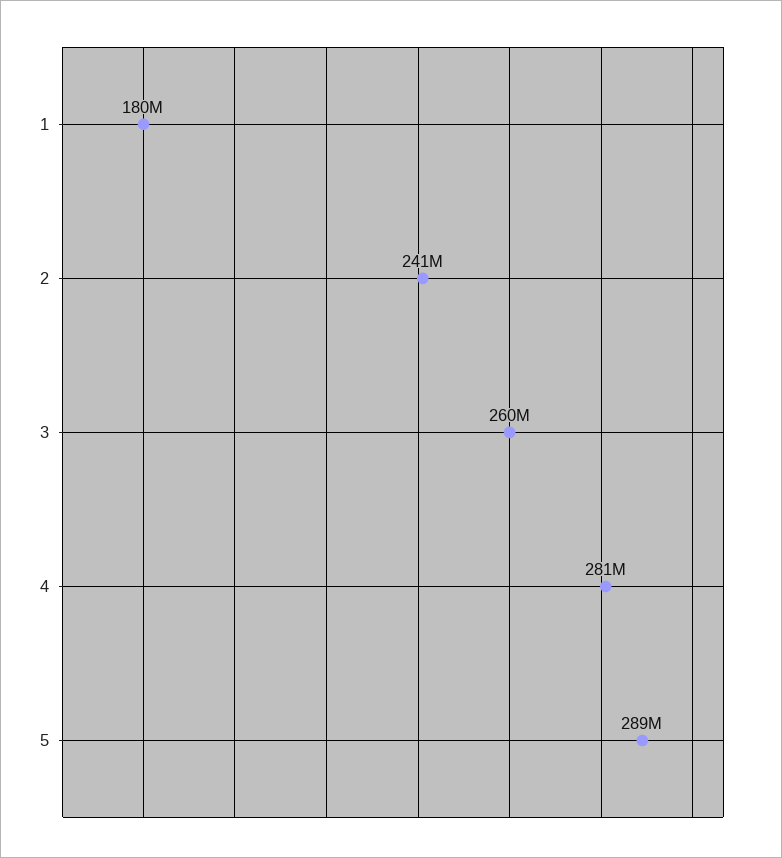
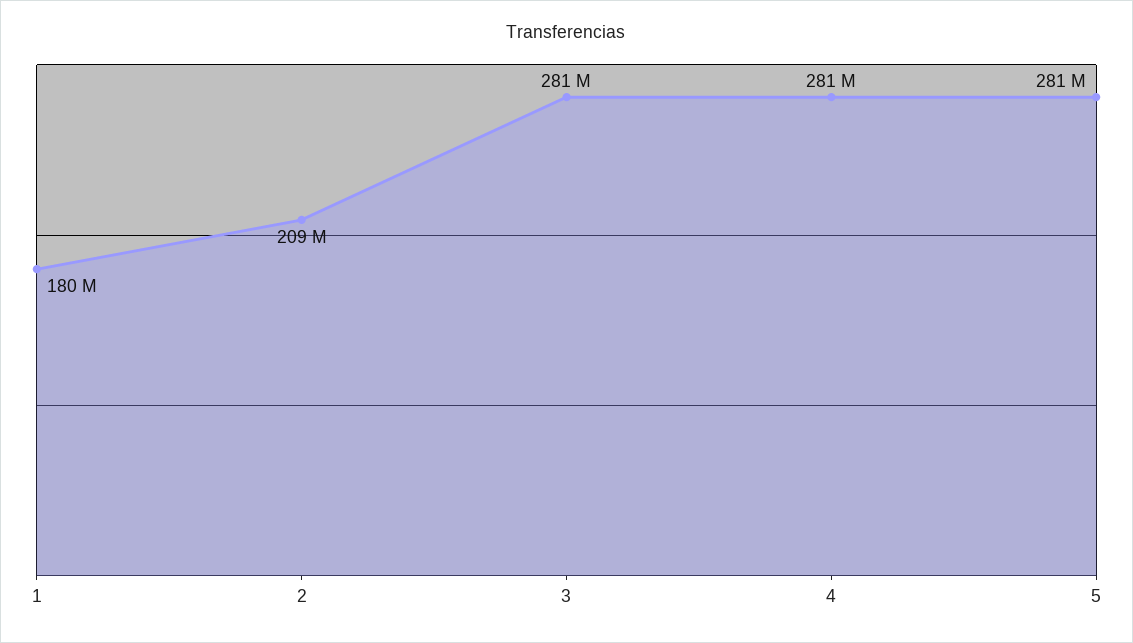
  {
    "1": 180000000,
-   "2": 241000000,
+   "2": 209000000,
-   "3": 260000000,
+   "3": 281000000,
    "4": 281000000,
-   "5": 289000000
+   "5": 281000000
  }

